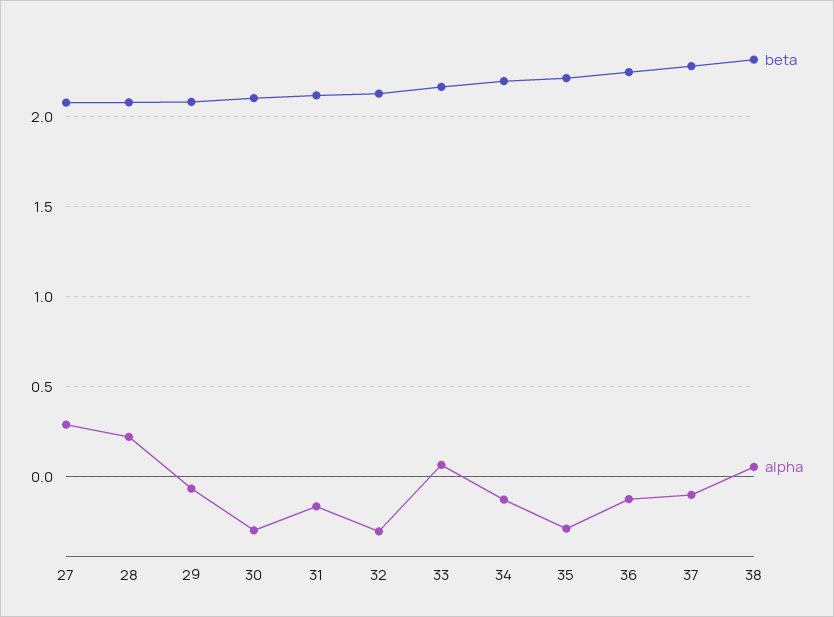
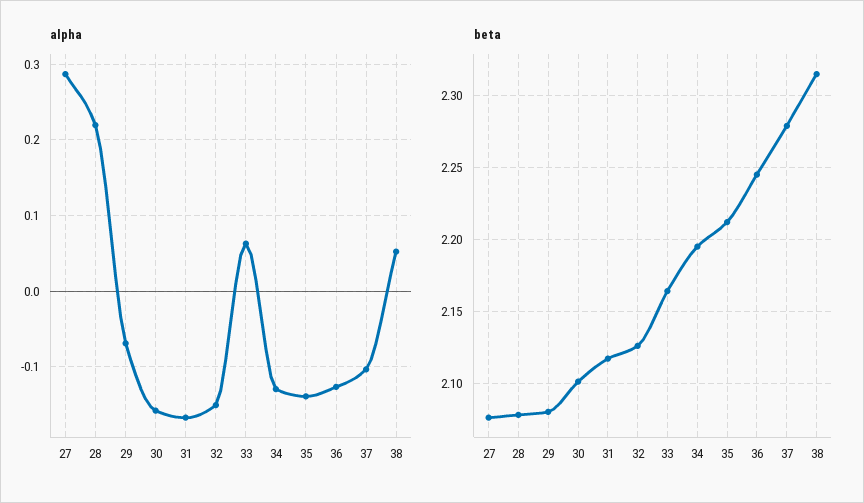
  {
    "beta": {
      "27": 2.075,
      "28": 2.08,
      "29": 2.08,
      "30": 2.1,
      "31": 2.115,
      "32": 2.125,
      "33": 2.165,
      "34": 2.195,
      "35": 2.21,
      "36": 2.245,
      "37": 2.28,
      "38": 2.315
    },
    "alpha": {
      "27": 0.29,
      "28": 0.22,
      "29": -0.07,
-     "30": -0.3,
+     "30": -0.16,
      "31": -0.17,
-     "32": -0.3,
+     "32": -0.15,
      "33": 0.06,
      "34": -0.13,
-     "35": -0.3,
+     "35": -0.14,
      "36": -0.13,
      "37": -0.1,
      "38": 0.05
    }
  }

